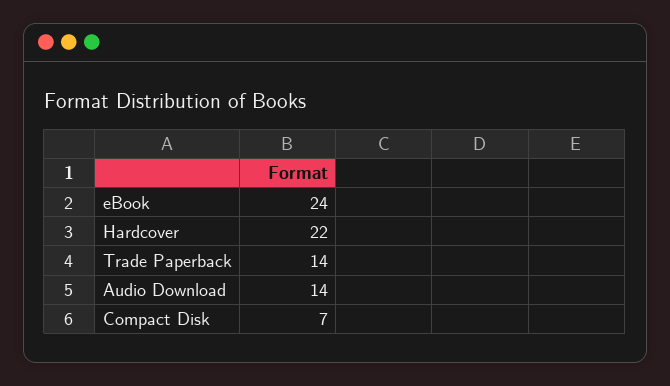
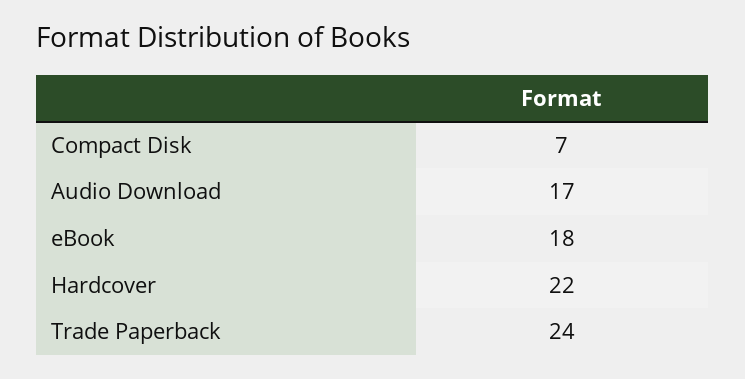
  {
-   "eBook": 24,
+   "eBook": 18,
    "Hardcover": 22,
-   "Trade Paperback": 14,
+   "Trade Paperback": 24,
-   "Audio Download": 14,
+   "Audio Download": 17,
    "Compact Disk": 7
  }

